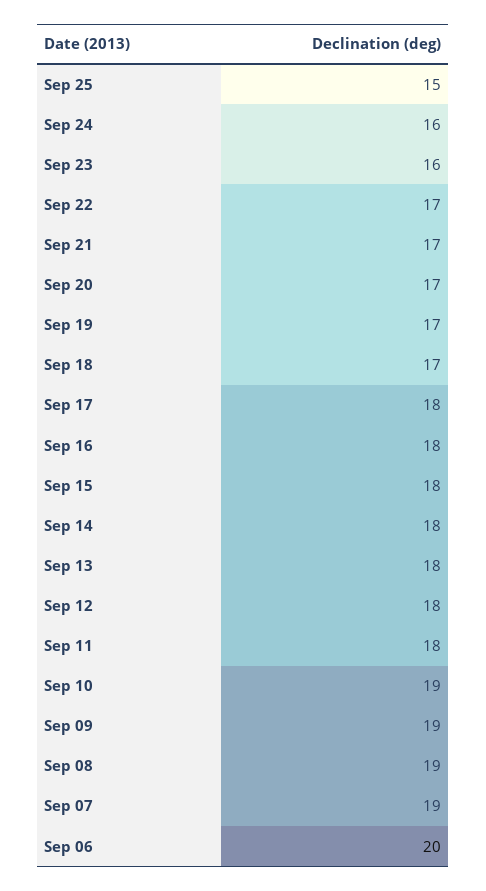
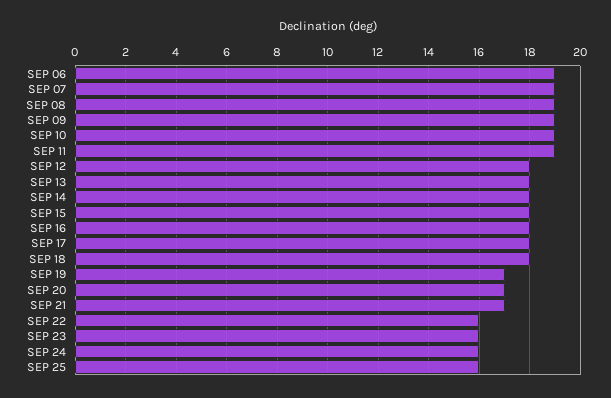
  {
-   "Sep 25": 15,
+   "Sep 25": 16,
    "Sep 24": 16,
    "Sep 23": 16,
-   "Sep 22": 17,
+   "Sep 22": 16,
    "Sep 21": 17,
    "Sep 20": 17,
    "Sep 19": 17,
-   "Sep 18": 17,
+   "Sep 18": 18,
    "Sep 17": 18,
    "Sep 16": 18,
    "Sep 15": 18,
    "Sep 14": 18,
    "Sep 13": 18,
    "Sep 12": 18,
-   "Sep 11": 18,
+   "Sep 11": 19,
    "Sep 10": 19,
    "Sep 09": 19,
    "Sep 08": 19,
    "Sep 07": 19,
-   "Sep 06": 20
+   "Sep 06": 19
  }

